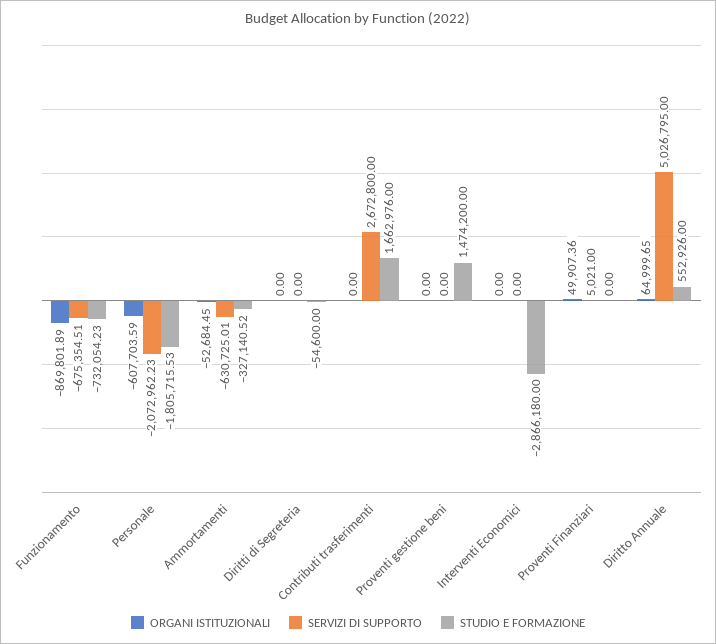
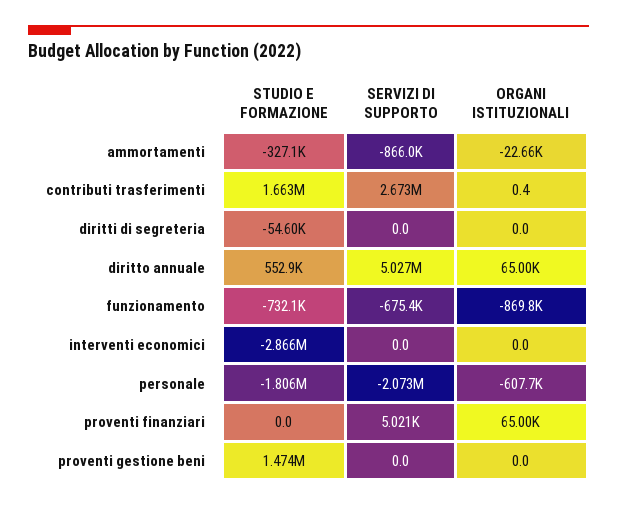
  {
    "ORGANI ISTITUZIONALI": {
      "Funzionamento": -869801.89,
      "Personale": -607703.59,
-     "Ammortamenti": -52684.45,
+     "Ammortamenti": -22660,
      "Diritti di Segreteria": 0,
-     "Contributi trasferimenti": 0,
+     "Contributi trasferimenti": 0.4,
      "Proventi gestione beni": 0,
      "Interventi Economici": 0,
-     "Proventi Finanziari": 49907.36,
+     "Proventi Finanziari": 65000,
      "Diritto Annuale": 64999.65
    },
    "SERVIZI DI SUPPORTO": {
      "Funzionamento": -675354.51,
      "Personale": -2072962.23,
-     "Ammortamenti": -630725.01,
+     "Ammortamenti": -866000,
      "Diritti di Segreteria": 0,
      "Contributi trasferimenti": 2672800,
      "Proventi gestione beni": 0,
      "Interventi Economici": 0,
      "Proventi Finanziari": 5021,
      "Diritto Annuale": 5026795
    },
    "STUDIO E FORMAZIONE": {
      "Funzionamento": -732054.23,
      "Personale": -1805715.53,
      "Ammortamenti": -327140.52,
      "Diritti di Segreteria": -54600,
      "Contributi trasferimenti": 1662976,
      "Proventi gestione beni": 1474200,
      "Interventi Economici": -2866180,
      "Proventi Finanziari": 0,
      "Diritto Annuale": 552926
    }
  }

